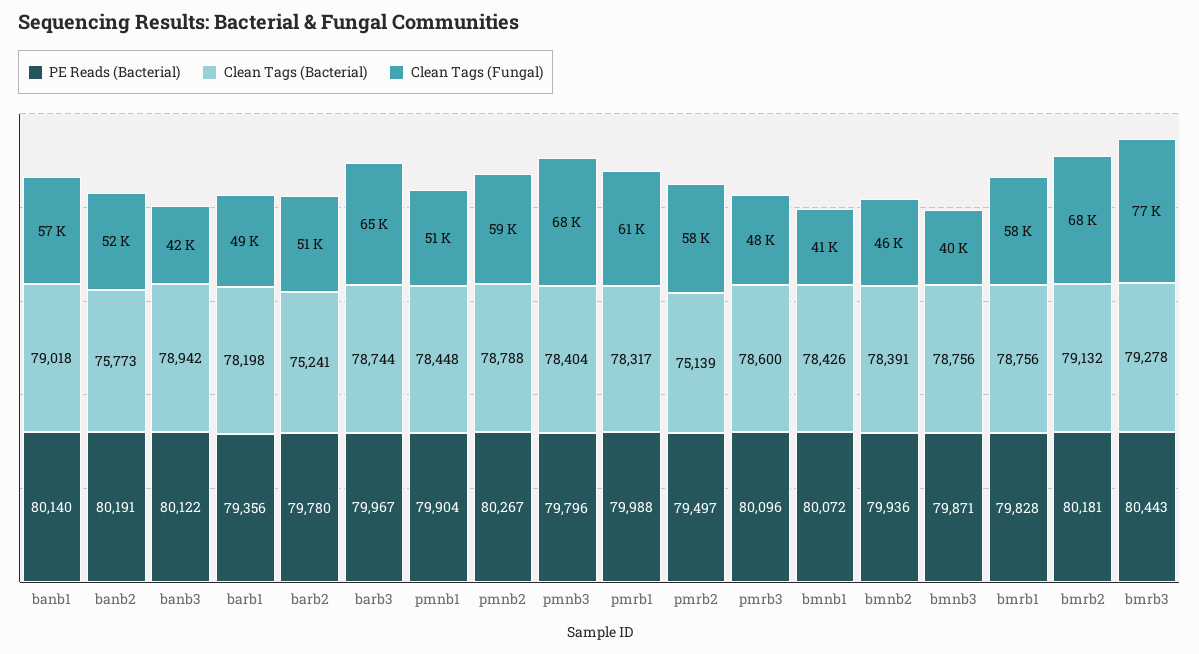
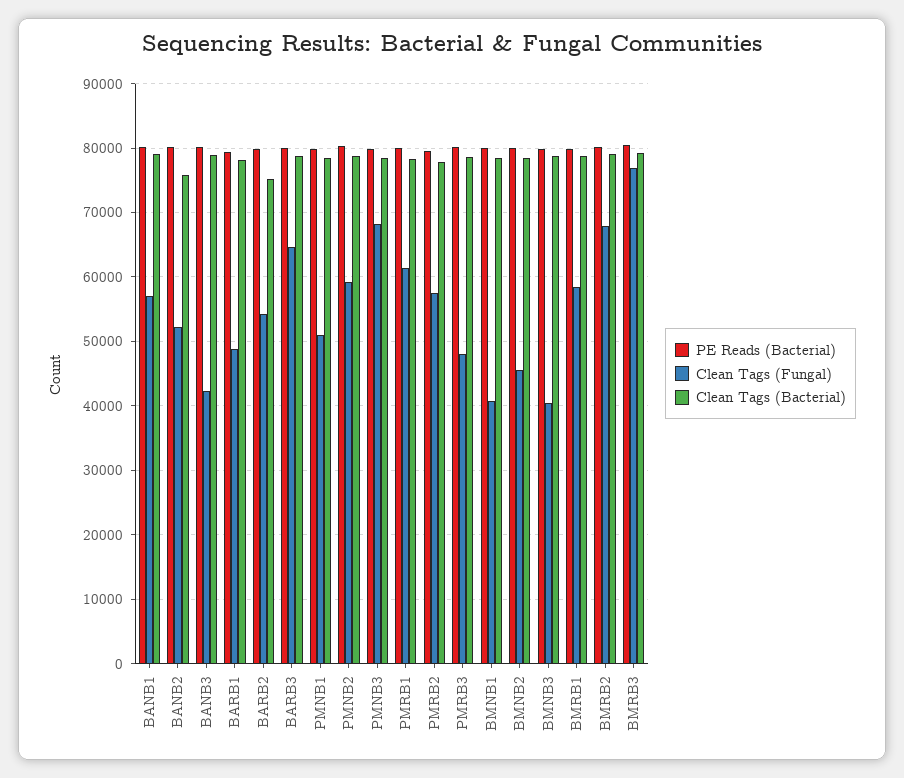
  {
    "PE Reads (Bacterial)": {
      "banb1": 80140,
      "banb2": 80191,
      "banb3": 80122,
      "barb1": 79356,
      "barb2": 79780,
      "barb3": 79967,
      "pmnb1": 79904,
      "pmnb2": 80267,
      "pmnb3": 79796,
      "pmrb1": 79988,
      "pmrb2": 79497,
      "pmrb3": 80096,
      "bmnb1": 80072,
      "bmnb2": 79936,
      "bmnb3": 79871,
      "bmrb1": 79828,
      "bmrb2": 80181,
      "bmrb3": 80443
    },
    "Clean Tags (Bacterial)": {
      "banb1": 79018,
      "banb2": 75773,
      "banb3": 78942,
      "barb1": 78198,
      "barb2": 75241,
      "barb3": 78744,
      "pmnb1": 78448,
      "pmnb2": 78788,
      "pmnb3": 78404,
      "pmrb1": 78317,
-     "pmrb2": 75139,
+     "pmrb2": 78000,
      "pmrb3": 78600,
      "bmnb1": 78426,
      "bmnb2": 78391,
      "bmnb3": 78756,
      "bmrb1": 78756,
      "bmrb2": 79132,
      "bmrb3": 79278
    },
    "Clean Tags (Fungal)": {
      "banb1": 57000,
      "banb2": 52000,
      "banb3": 42000,
      "barb1": 49000,
-     "barb2": 51000,
+     "barb2": 54000,
      "barb3": 65000,
      "pmnb1": 51000,
      "pmnb2": 59000,
      "pmnb3": 68000,
      "pmrb1": 61000,
      "pmrb2": 58000,
      "pmrb3": 48000,
      "bmnb1": 41000,
      "bmnb2": 46000,
      "bmnb3": 40000,
      "bmrb1": 58000,
      "bmrb2": 68000,
      "bmrb3": 77000
    }
  }

